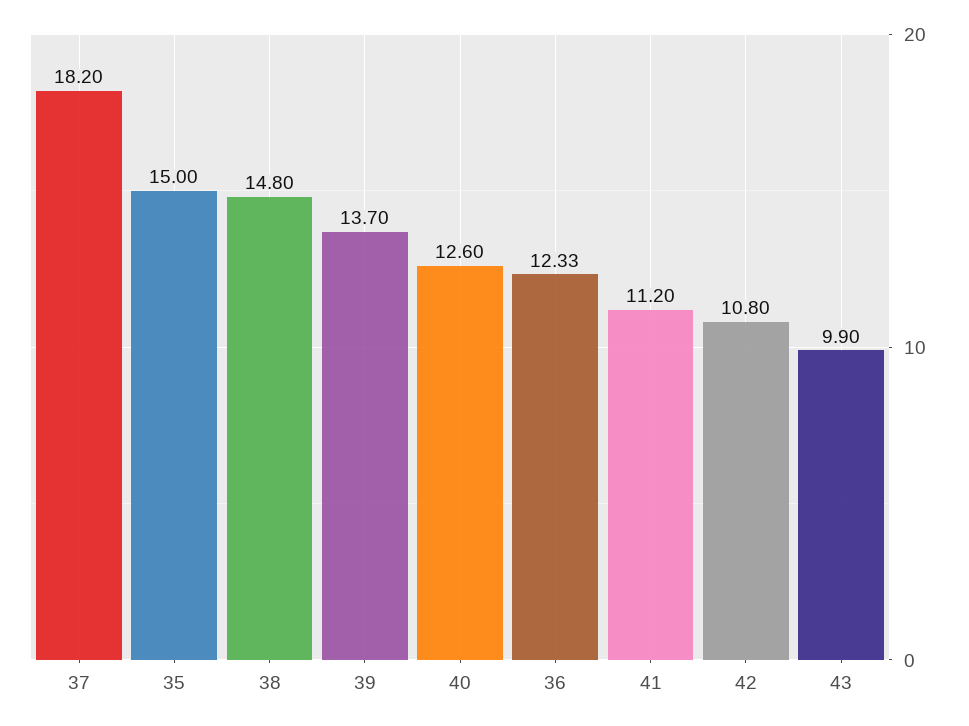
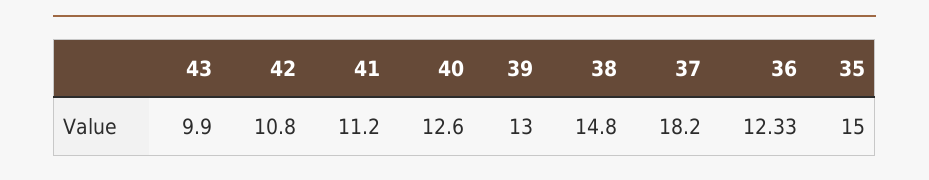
  {
    "37": 18.2,
    "35": 15,
    "38": 14.8,
-   "39": 13.7,
+   "39": 13,
    "40": 12.6,
    "36": 12.33,
    "41": 11.2,
    "42": 10.8,
    "43": 9.9
  }

